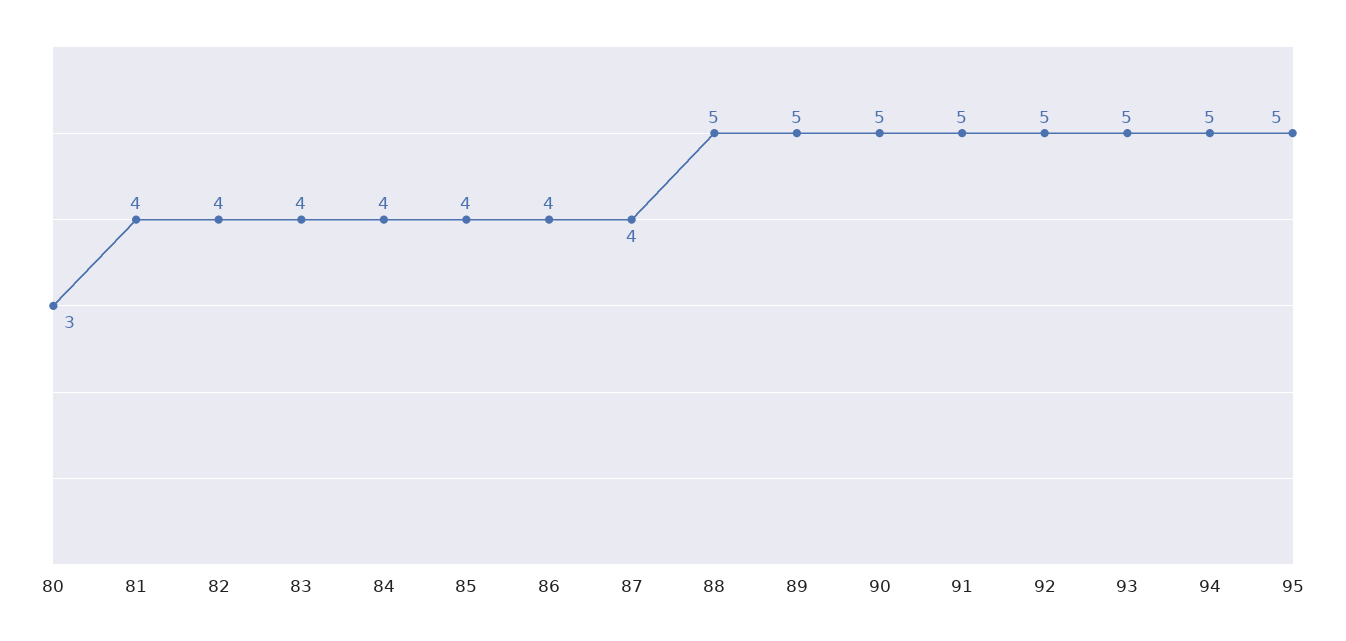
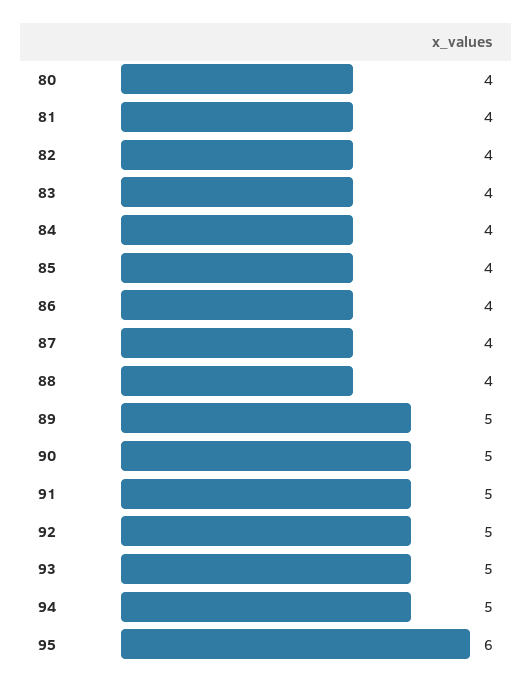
  {
-   "80": 3,
+   "80": 4,
    "81": 4,
    "82": 4,
    "83": 4,
    "84": 4,
    "85": 4,
    "86": 4,
    "87": 4,
-   "88": 5,
+   "88": 4,
    "89": 5,
    "90": 5,
    "91": 5,
    "92": 5,
    "93": 5,
    "94": 5,
-   "95": 5
+   "95": 6
  }

